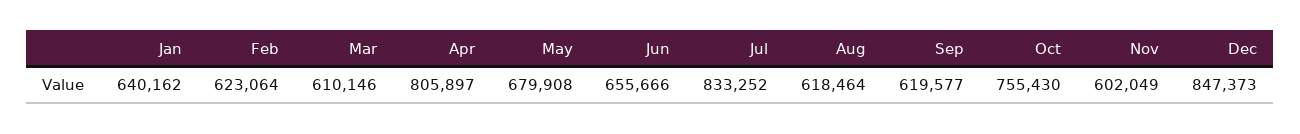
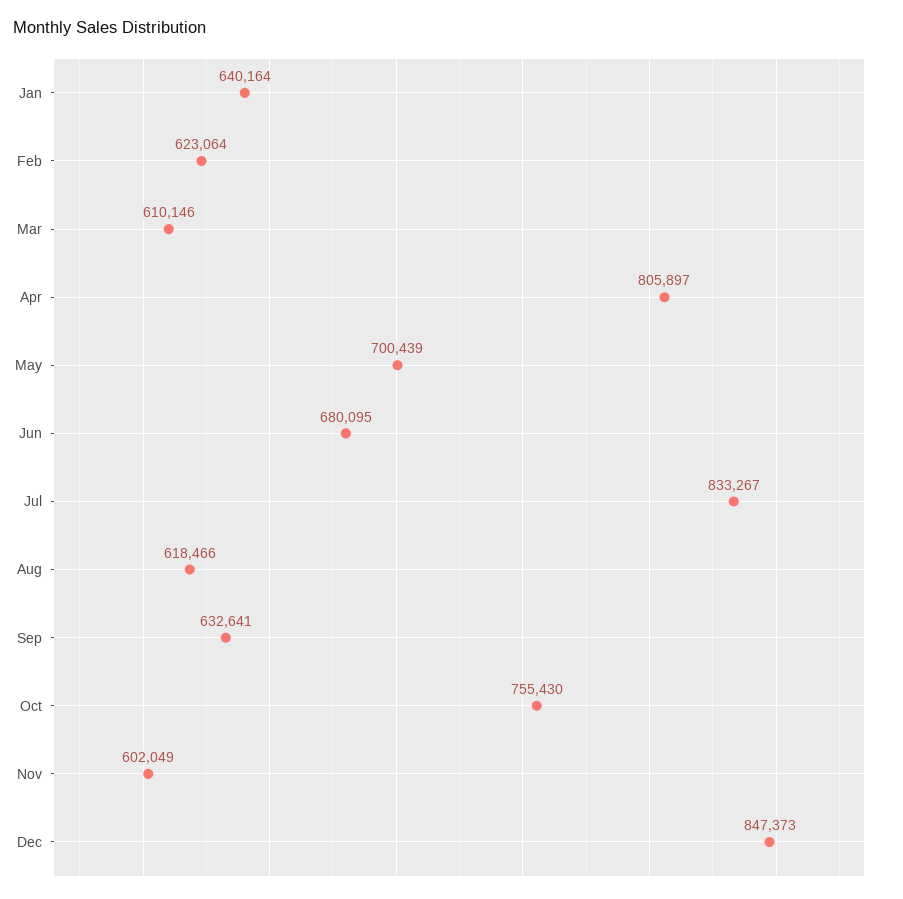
  {
-   "Jan": 640162,
+   "Jan": 640164,
    "Feb": 623064,
    "Mar": 610146,
    "Apr": 805897,
-   "May": 679908,
+   "May": 700439,
-   "Jun": 655666,
+   "Jun": 680095,
-   "Jul": 833252,
+   "Jul": 833267,
-   "Aug": 618464,
+   "Aug": 618466,
-   "Sep": 619577,
+   "Sep": 632641,
    "Oct": 755430,
    "Nov": 602049,
    "Dec": 847373
  }

